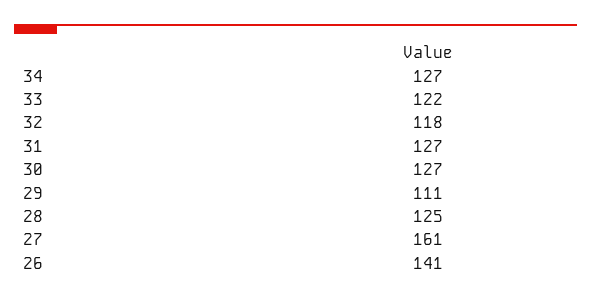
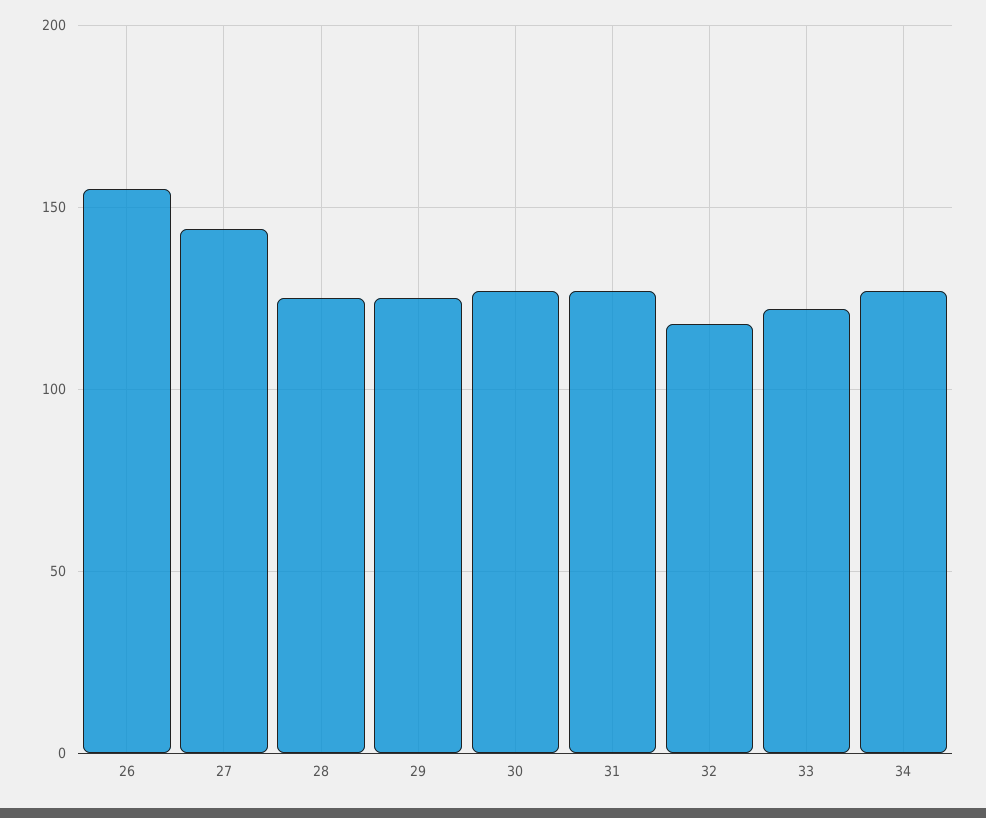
  {
    "34": 127,
    "33": 122,
    "32": 118,
    "31": 127,
    "30": 127,
-   "29": 111,
+   "29": 125,
    "28": 125,
-   "27": 161,
+   "27": 145,
-   "26": 141
+   "26": 155
  }

